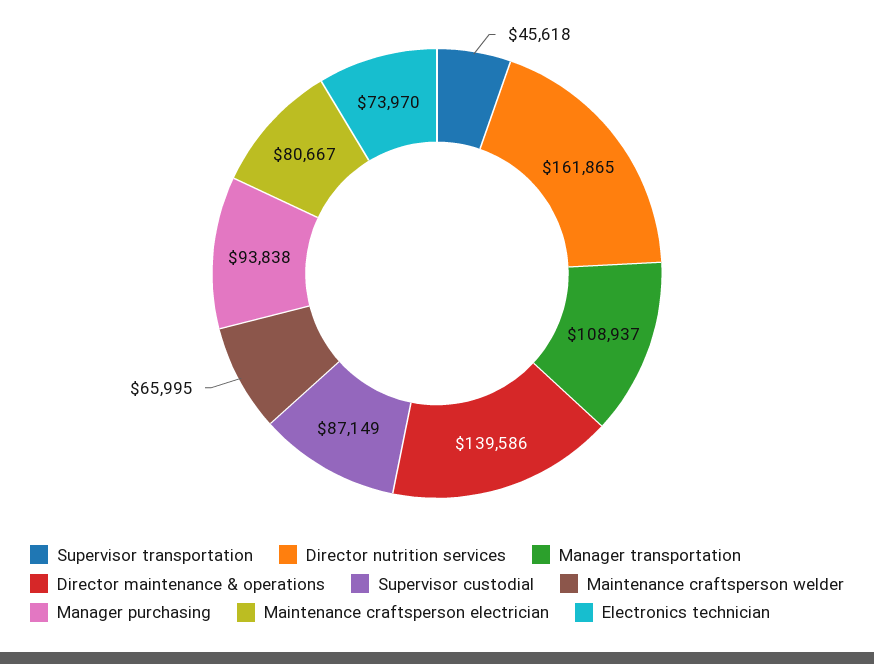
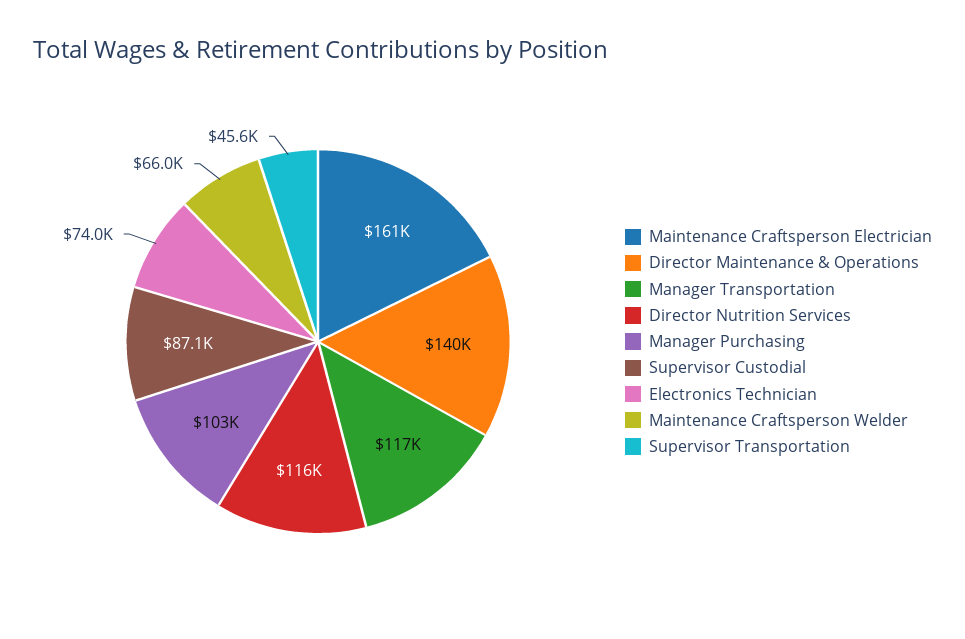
  {
    "Supervisor transportation": 45618,
-   "Director nutrition services": 161865,
+   "Director nutrition services": 116000,
-   "Manager transportation": 108937,
+   "Manager transportation": 117000,
    "Director maintenance & operations": 139586,
    "Supervisor custodial": 87149,
    "Maintenance craftsperson welder": 65995,
-   "Manager purchasing": 93838,
+   "Manager purchasing": 103000,
-   "Maintenance craftsperson electrician": 80667,
+   "Maintenance craftsperson electrician": 161000,
    "Electronics technician": 73970
  }

